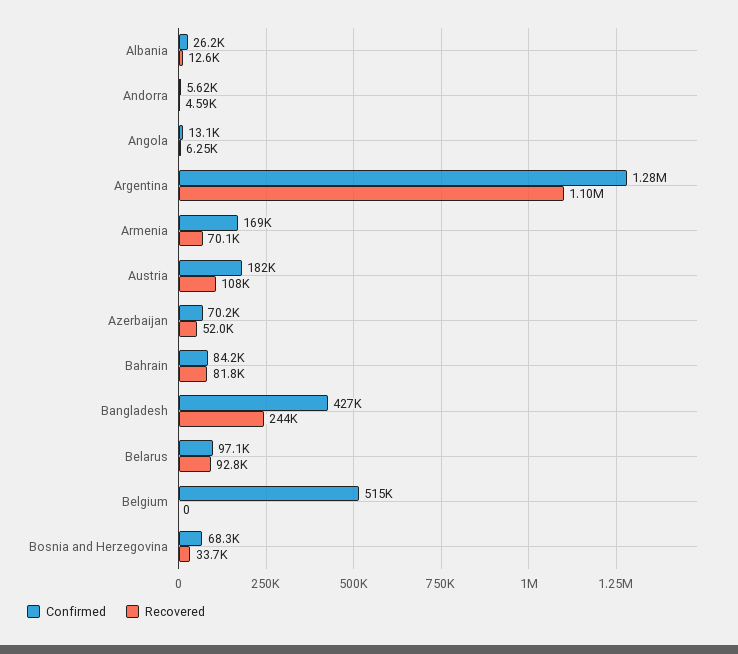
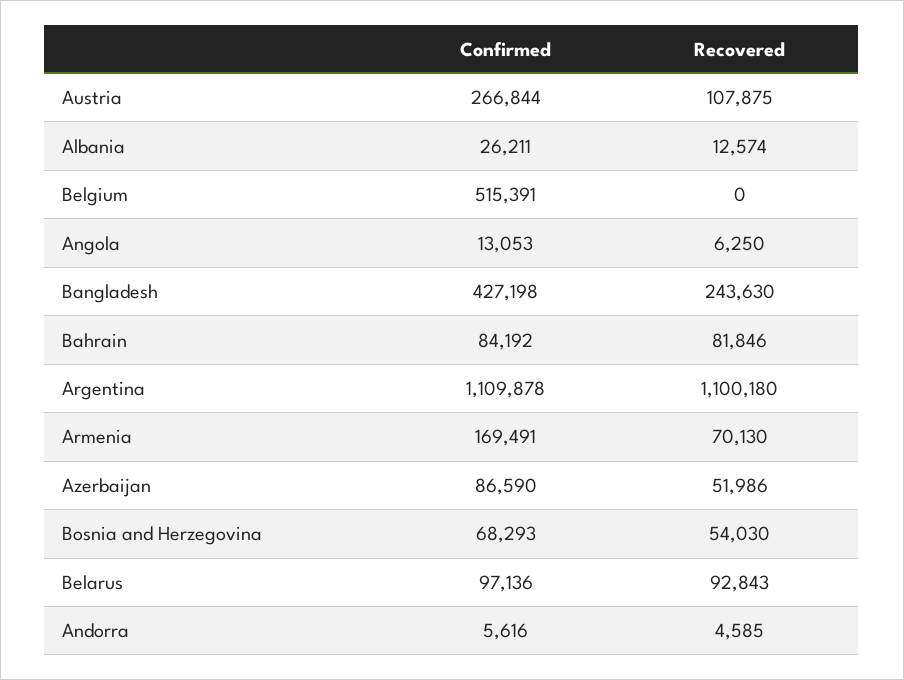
  {
    "Confirmed": {
      "Albania": 26211,
      "Andorra": 5616,
      "Angola": 13053,
-     "Argentina": 1280000,
+     "Argentina": 1109878,
      "Armenia": 169491,
-     "Austria": 182000,
+     "Austria": 266844,
-     "Azerbaijan": 70200,
+     "Azerbaijan": 86590,
      "Bahrain": 84192,
      "Bangladesh": 427198,
      "Belarus": 97136,
      "Belgium": 515391,
      "Bosnia and Herzegovina": 68293
    },
    "Recovered": {
      "Albania": 12574,
      "Andorra": 4585,
      "Angola": 6250,
      "Argentina": 1100180,
      "Armenia": 70130,
      "Austria": 107875,
      "Azerbaijan": 51986,
      "Bahrain": 81846,
      "Bangladesh": 243630,
      "Belarus": 92843,
      "Belgium": 0,
-     "Bosnia and Herzegovina": 33700
+     "Bosnia and Herzegovina": 54030
    }
  }

